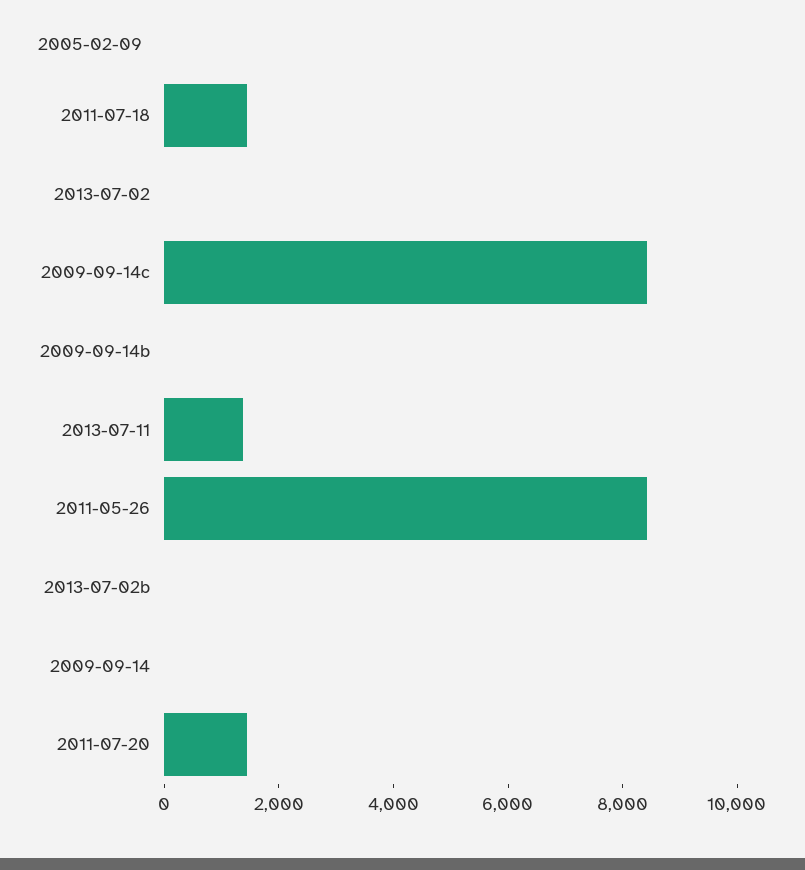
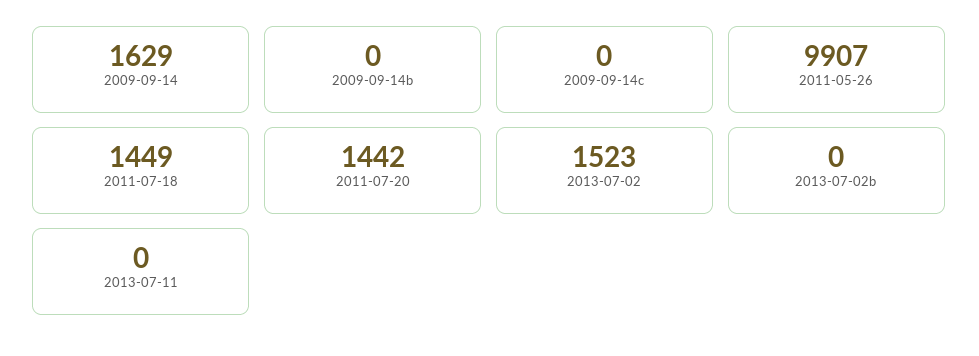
  {
    "2011-07-18": 1449,
-   "2013-07-02": 0,
+   "2013-07-02": 1523,
-   "2009-09-14c": 8500,
+   "2009-09-14c": 0,
    "2009-09-14b": 0,
-   "2013-07-11": 1500,
+   "2013-07-11": 0,
-   "2011-05-26": 8500,
+   "2011-05-26": 9907,
    "2013-07-02b": 0,
-   "2009-09-14": 0,
+   "2009-09-14": 1629,
    "2011-07-20": 1442
  }

